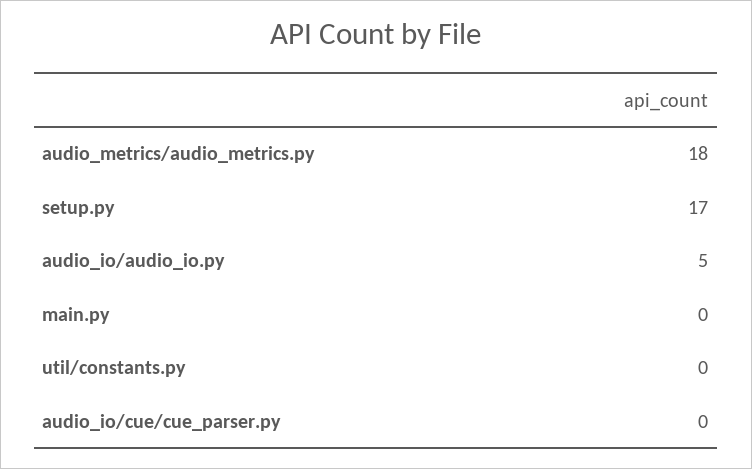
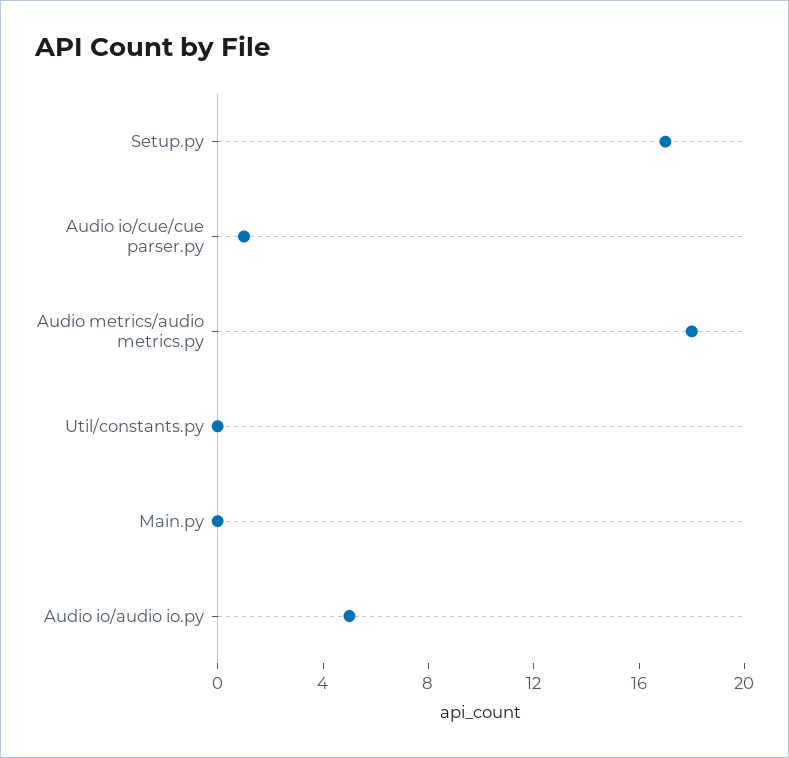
  {
    "audio_metrics/audio_metrics.py": 18,
    "setup.py": 17,
    "audio_io/audio_io.py": 5,
    "main.py": 0,
    "util/constants.py": 0,
-   "audio_io/cue/cue_parser.py": 0
+   "audio_io/cue/cue_parser.py": 1
  }

